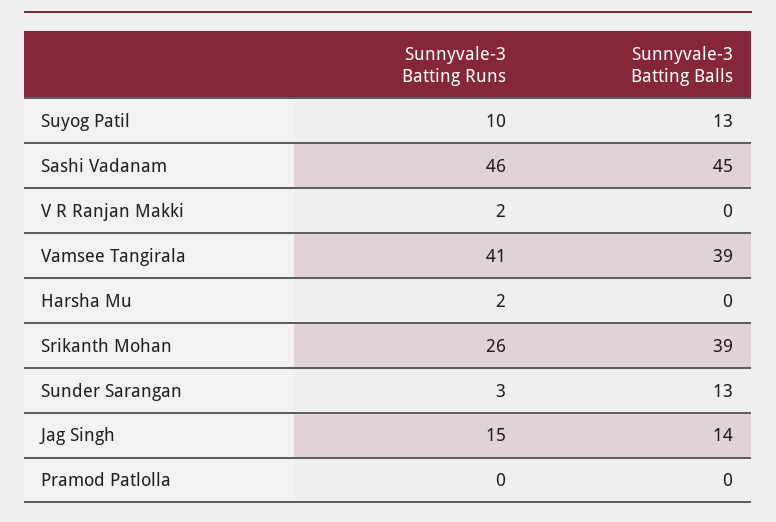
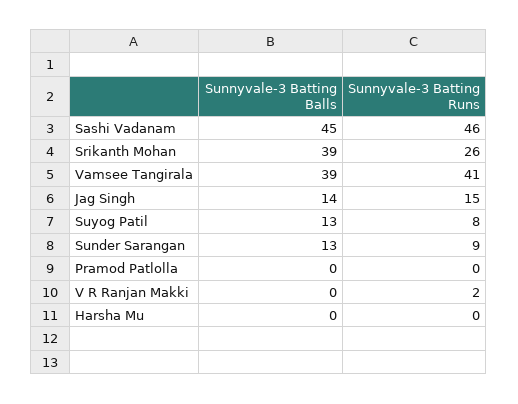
  {
    "Sunnyvale-3 Batting Runs": {
-     "Suyog Patil": 10,
+     "Suyog Patil": 8,
      "Sashi Vadanam": 46,
      "V R Ranjan Makki": 2,
      "Vamsee Tangirala": 41,
-     "Harsha Mu": 2,
+     "Harsha Mu": 0,
      "Srikanth Mohan": 26,
-     "Sunder Sarangan": 3,
+     "Sunder Sarangan": 9,
      "Jag Singh": 15,
      "Pramod Patlolla": 0
    },
    "Sunnyvale-3 Batting Balls": {
      "Suyog Patil": 13,
      "Sashi Vadanam": 45,
      "V R Ranjan Makki": 0,
      "Vamsee Tangirala": 39,
      "Harsha Mu": 0,
      "Srikanth Mohan": 39,
      "Sunder Sarangan": 13,
      "Jag Singh": 14,
      "Pramod Patlolla": 0
    }
  }

